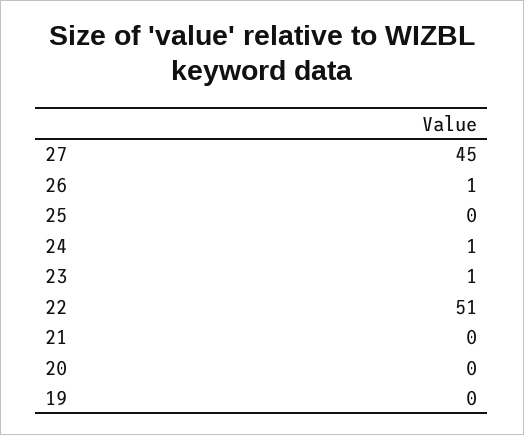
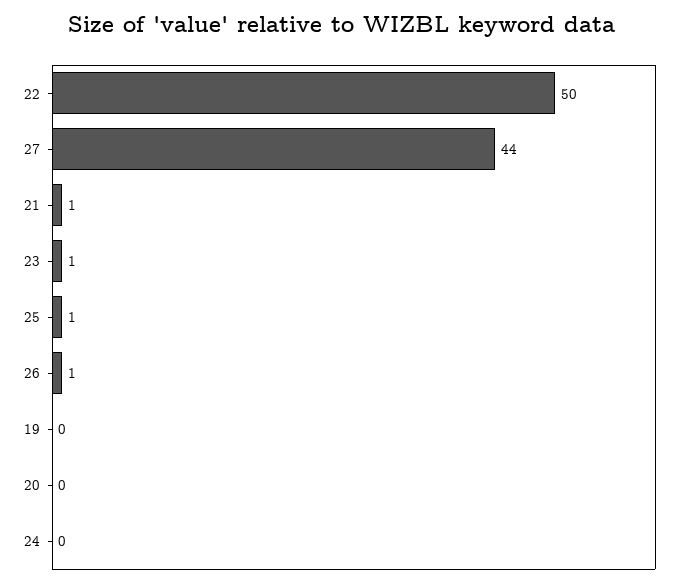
  {
-   "27": 45,
+   "27": 44,
    "26": 1,
-   "25": 0,
+   "25": 1,
-   "24": 1,
+   "24": 0,
    "23": 1,
-   "22": 51,
+   "22": 50,
-   "21": 0,
+   "21": 1,
    "20": 0,
    "19": 0
  }

